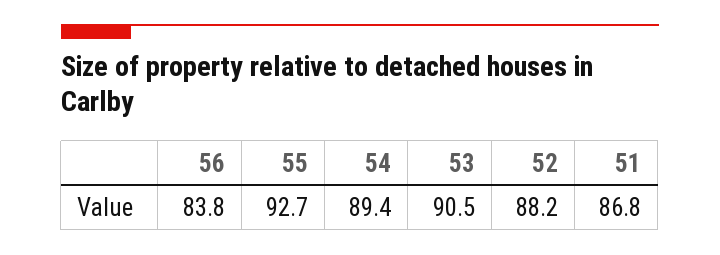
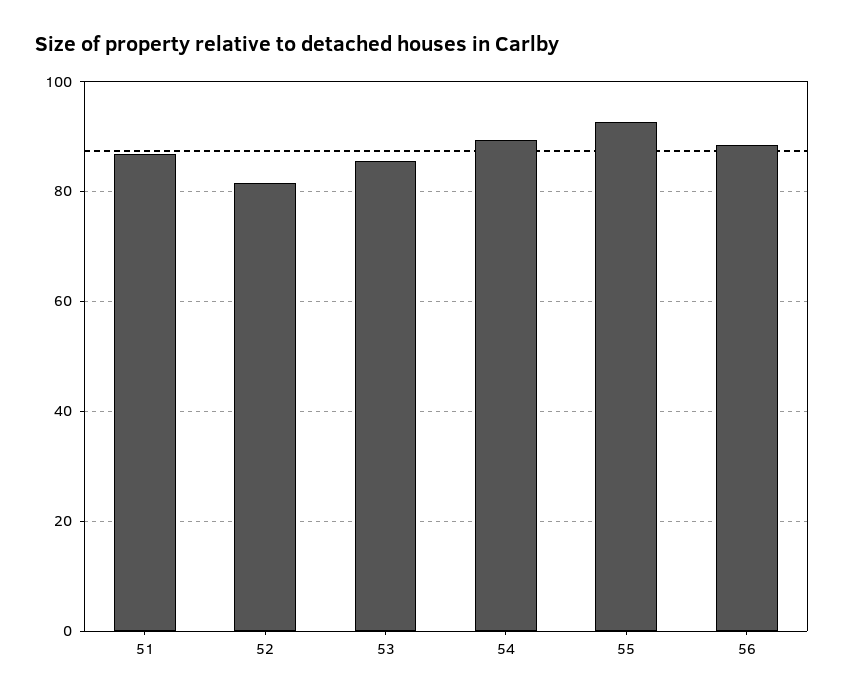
  {
-   "56": 83.8,
+   "56": 88,
    "55": 92.7,
    "54": 89.4,
-   "53": 90.5,
+   "53": 86,
-   "52": 88.2,
+   "52": 82,
    "51": 86.8
  }

